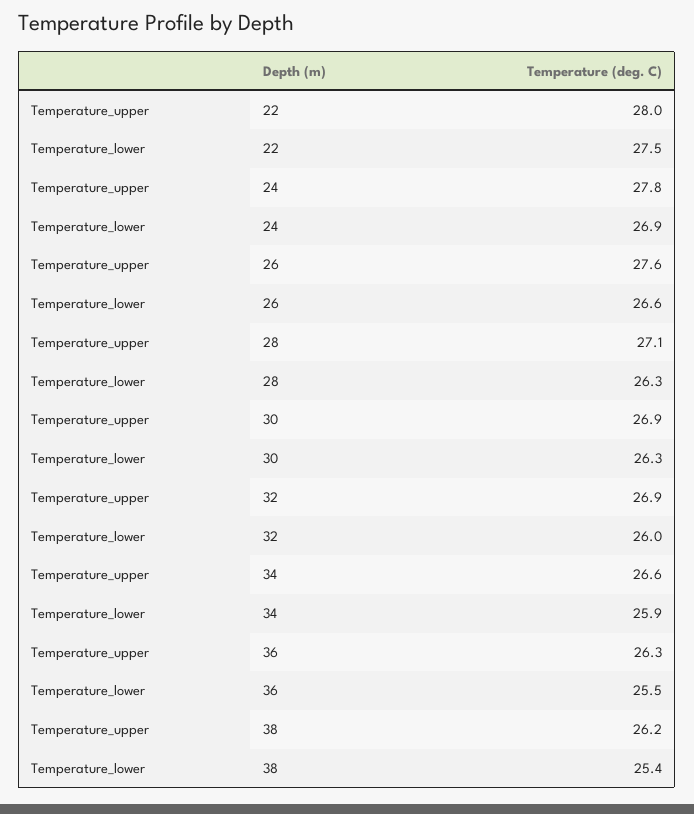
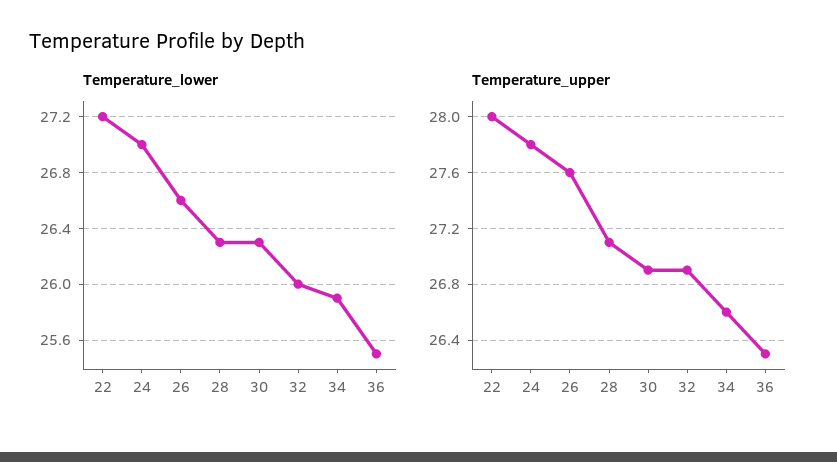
  {
    "Temperature_upper": {
      "22": 28,
      "24": 27.8,
      "26": 27.6,
      "28": 27.1,
      "30": 26.9,
      "32": 26.9,
      "34": 26.6,
-     "36": 26.3,
+     "36": 26.3
-     "38": 26.2
    },
    "Temperature_lower": {
-     "22": 27.5,
+     "22": 27.2,
-     "24": 26.9,
+     "24": 27,
      "26": 26.6,
      "28": 26.3,
      "30": 26.3,
      "32": 26,
      "34": 25.9,
-     "36": 25.5,
+     "36": 25.5
-     "38": 25.4
    }
  }

